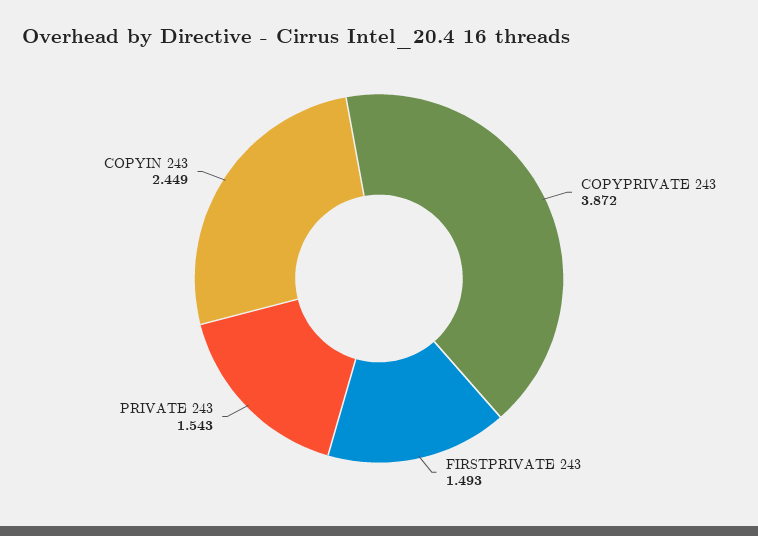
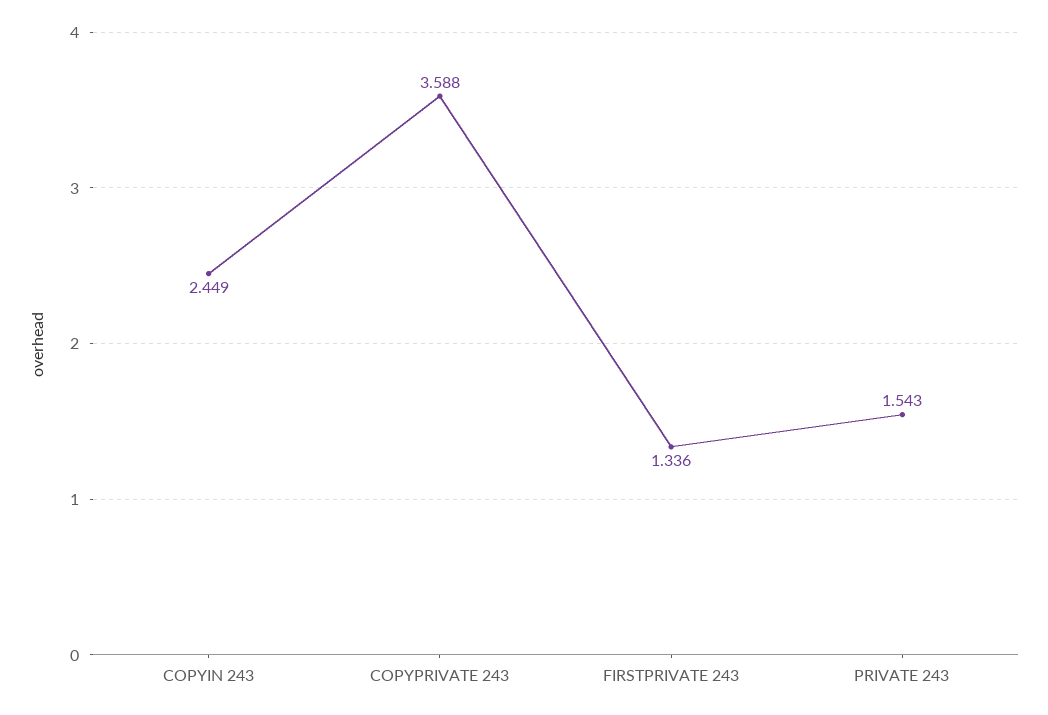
  {
-   "COPYPRIVATE 243": 3.872,
+   "COPYPRIVATE 243": 3.588,
-   "FIRSTPRIVATE 243": 1.493,
+   "FIRSTPRIVATE 243": 1.336,
    "PRIVATE 243": 1.543,
    "COPYIN 243": 2.449
  }

